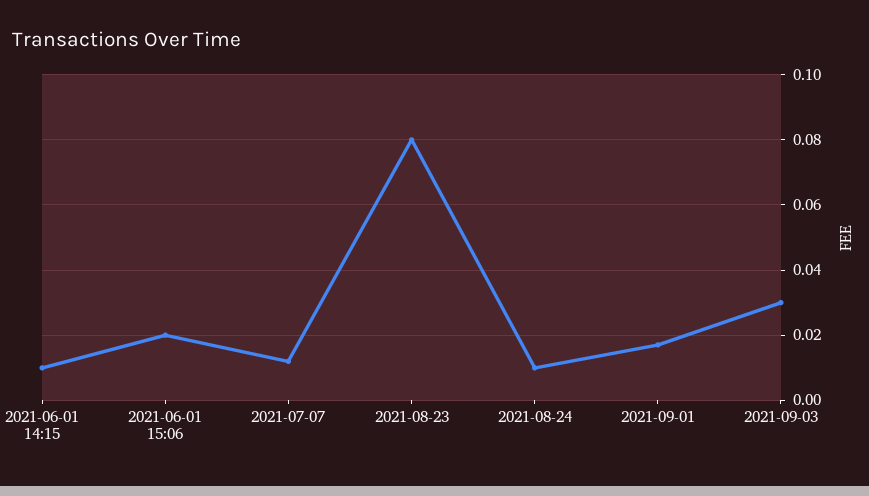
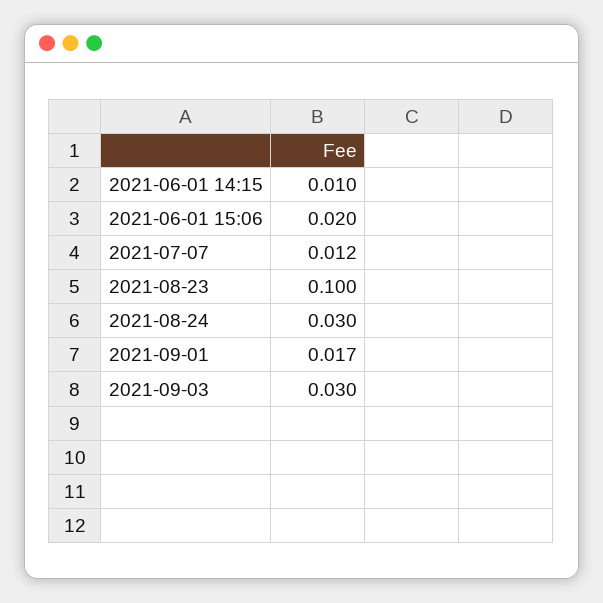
  {
    "2021-06-01 14:15": 0.01,
    "2021-06-01 15:06": 0.02,
    "2021-07-07": 0.012,
-   "2021-08-23": 0.08,
+   "2021-08-23": 0.1,
-   "2021-08-24": 0.01,
+   "2021-08-24": 0.03,
    "2021-09-01": 0.017,
    "2021-09-03": 0.03
  }

